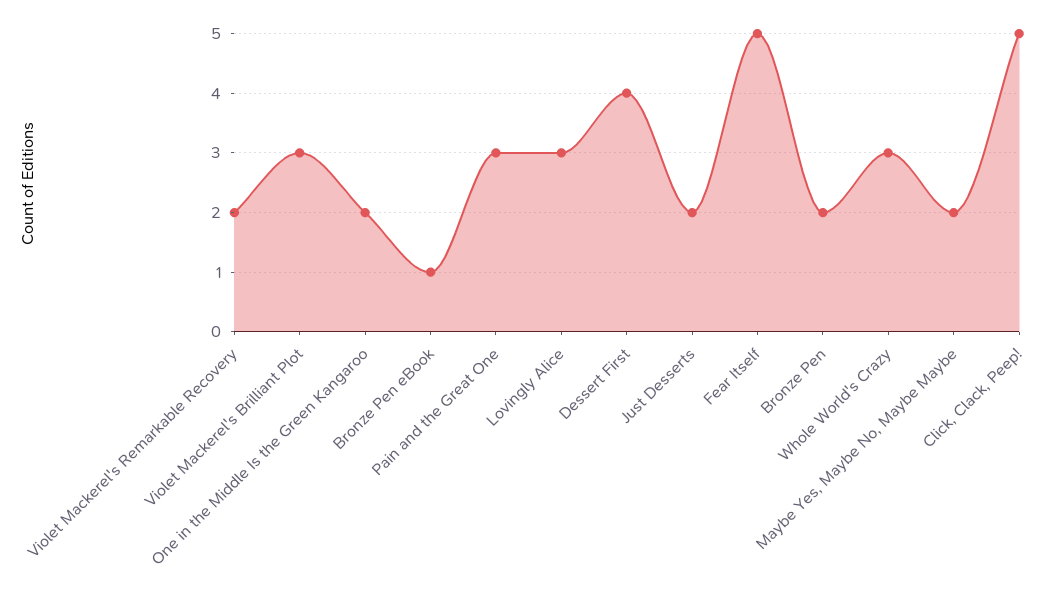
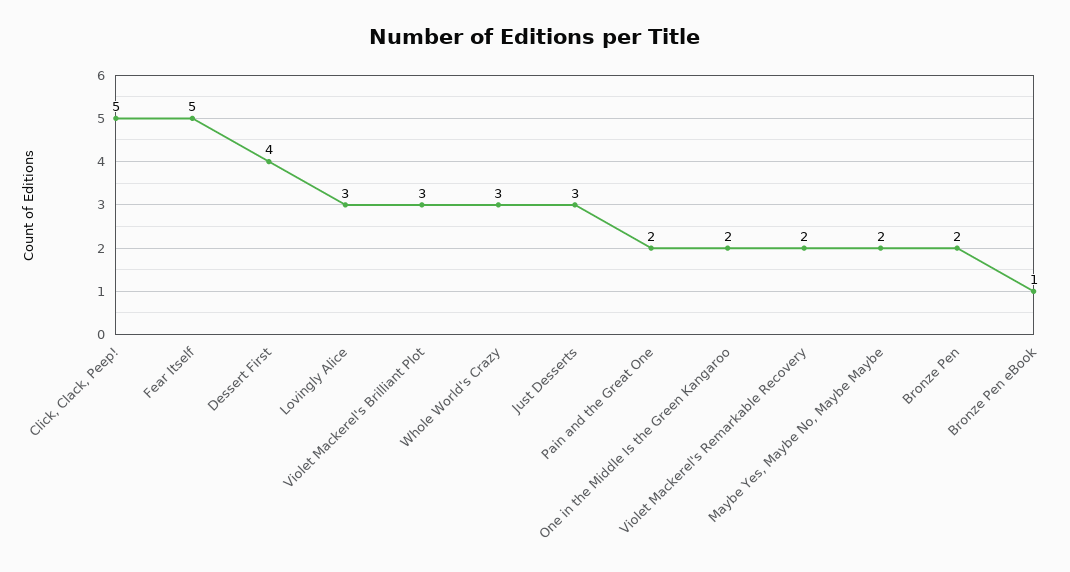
  {
    "Violet Mackerel's Remarkable Recovery": 2,
    "Violet Mackerel's Brilliant Plot": 3,
    "One in the Middle Is the Green Kangaroo": 2,
    "Bronze Pen eBook": 1,
-   "Pain and the Great One": 3,
+   "Pain and the Great One": 2,
    "Lovingly Alice": 3,
    "Dessert First": 4,
-   "Just Desserts": 2,
+   "Just Desserts": 3,
    "Fear Itself": 5,
    "Bronze Pen": 2,
    "Whole World's Crazy": 3,
    "Maybe Yes, Maybe No, Maybe Maybe": 2,
    "Click, Clack, Peep!": 5
  }

